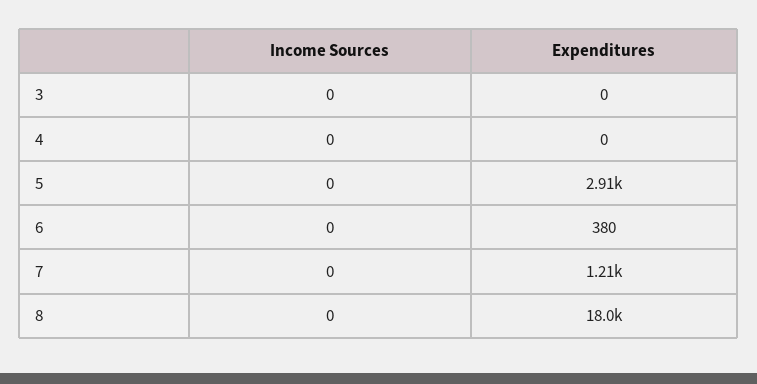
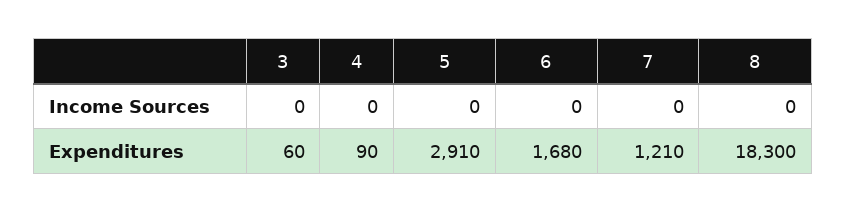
  {
    "Income Sources": {
      "3": 0,
      "4": 0,
      "5": 0,
      "6": 0,
      "7": 0,
      "8": 0
    },
    "Expenditures": {
-     "3": 0,
+     "3": 60,
-     "4": 0,
+     "4": 90,
      "5": 2910,
-     "6": 380,
+     "6": 1680,
      "7": 1210,
-     "8": 18000
+     "8": 18300
    }
  }

